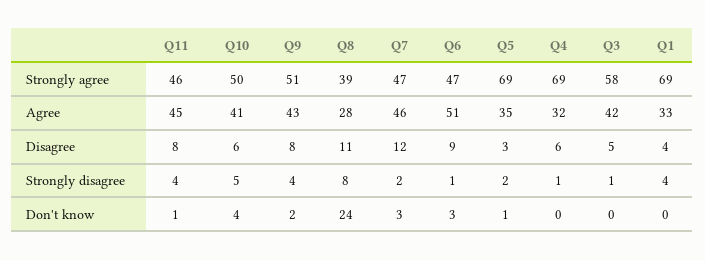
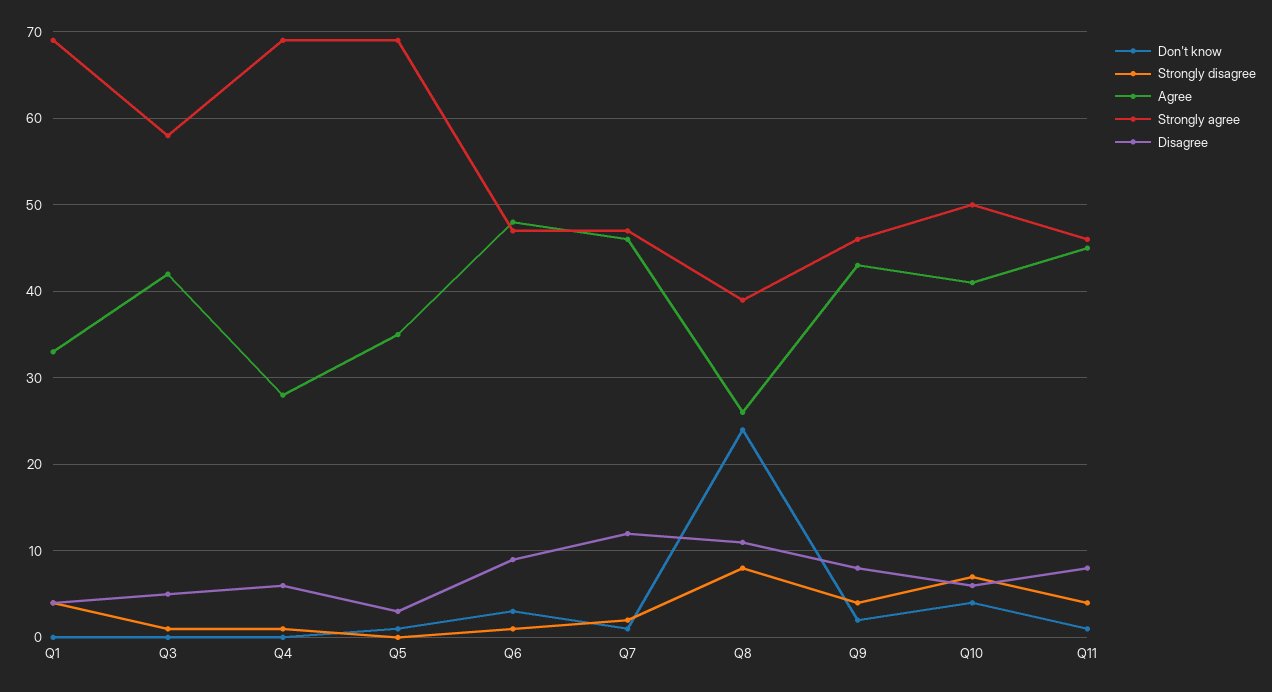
  {
    "Strongly agree": {
      "Q11": 46,
      "Q10": 50,
-     "Q9": 51,
+     "Q9": 46,
      "Q8": 39,
      "Q7": 47,
      "Q6": 47,
      "Q5": 69,
      "Q4": 69,
      "Q3": 58,
      "Q1": 69
    },
    "Agree": {
      "Q11": 45,
      "Q10": 41,
      "Q9": 43,
-     "Q8": 28,
+     "Q8": 26,
      "Q7": 46,
-     "Q6": 51,
+     "Q6": 48,
      "Q5": 35,
-     "Q4": 32,
+     "Q4": 28,
      "Q3": 42,
      "Q1": 33
    },
    "Disagree": {
      "Q11": 8,
      "Q10": 6,
      "Q9": 8,
      "Q8": 11,
      "Q7": 12,
      "Q6": 9,
      "Q5": 3,
      "Q4": 6,
      "Q3": 5,
      "Q1": 4
    },
    "Strongly disagree": {
      "Q11": 4,
-     "Q10": 5,
+     "Q10": 7,
      "Q9": 4,
      "Q8": 8,
      "Q7": 2,
      "Q6": 1,
-     "Q5": 2,
+     "Q5": 0,
      "Q4": 1,
      "Q3": 1,
      "Q1": 4
    },
    "Don't know": {
      "Q11": 1,
      "Q10": 4,
      "Q9": 2,
      "Q8": 24,
-     "Q7": 3,
+     "Q7": 1,
      "Q6": 3,
      "Q5": 1,
      "Q4": 0,
      "Q3": 0,
      "Q1": 0
    }
  }

